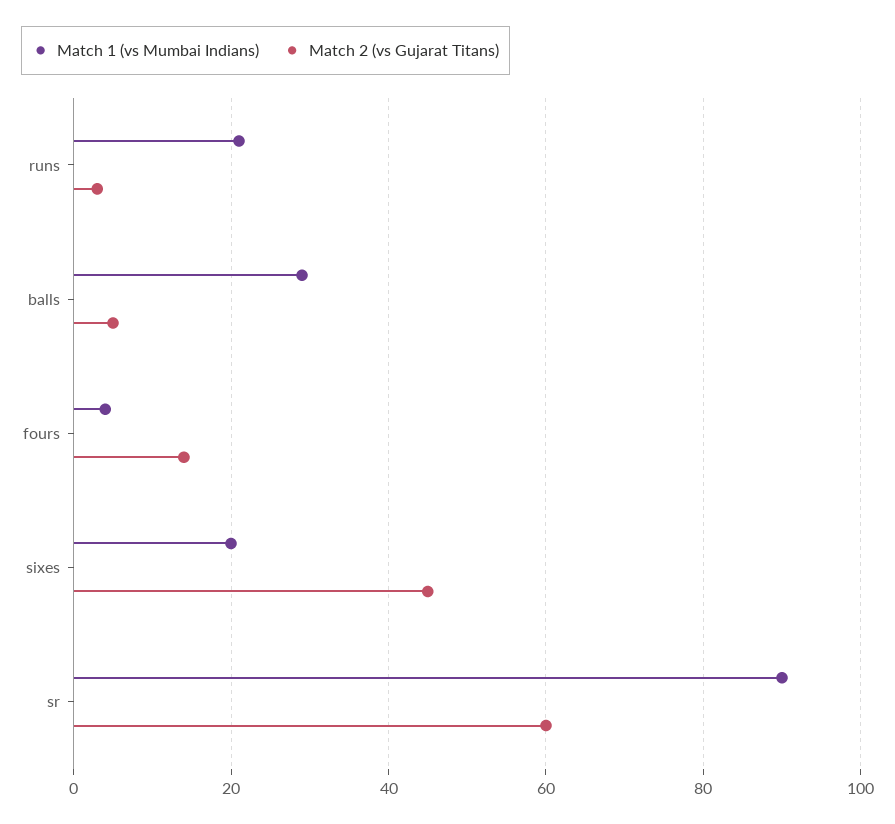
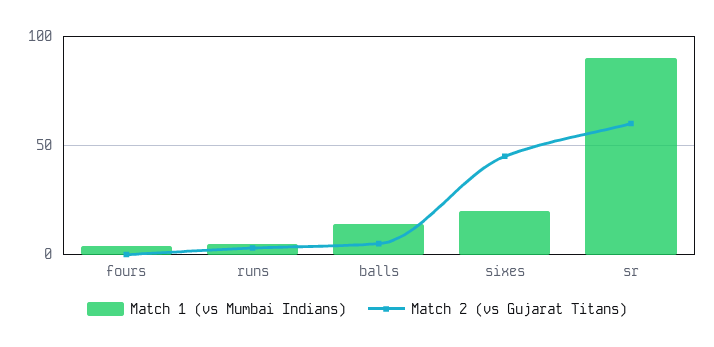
  {
    "Match 1 (vs Mumbai Indians)": {
-     "runs": 20,
+     "runs": 5,
-     "balls": 30,
+     "balls": 15,
      "fours": 5,
      "sixes": 20,
      "sr": 90
    },
    "Match 2 (vs Gujarat Titans)": {
      "runs": 5,
      "balls": 5,
-     "fours": 15,
+     "fours": 0,
      "sixes": 45,
      "sr": 60
    }
  }

